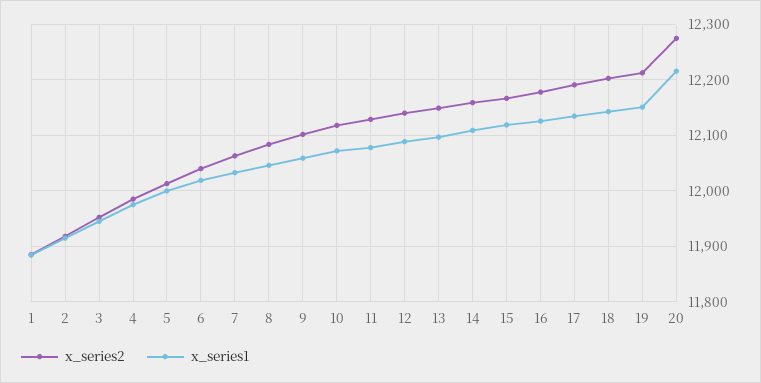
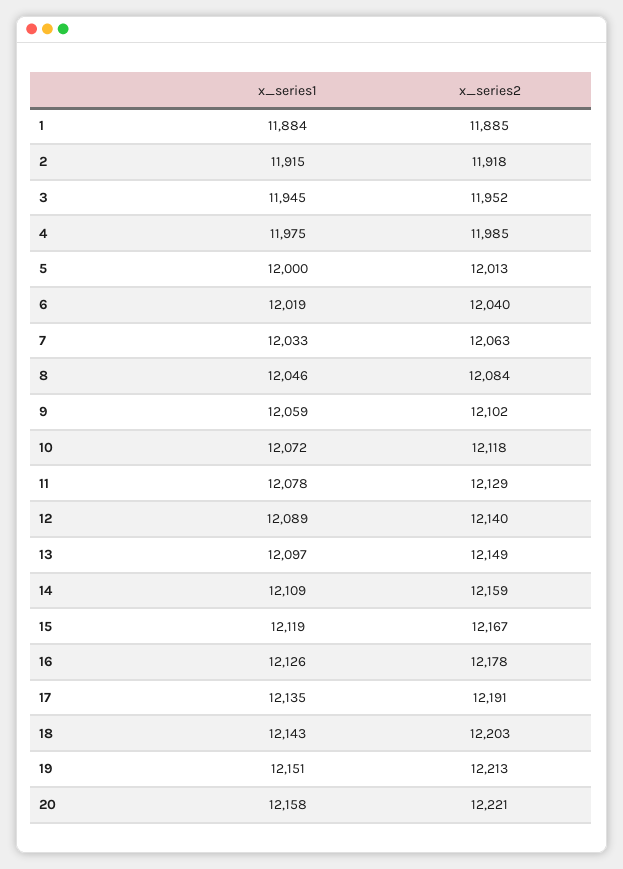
  {
    "x_series2": {
      "1": 11885,
      "2": 11918,
      "3": 11952,
      "4": 11985,
      "5": 12013,
      "6": 12040,
      "7": 12063,
      "8": 12084,
      "9": 12102,
      "10": 12118,
      "11": 12129,
      "12": 12140,
      "13": 12149,
      "14": 12159,
      "15": 12167,
      "16": 12178,
      "17": 12191,
      "18": 12203,
      "19": 12213,
-     "20": 12280
+     "20": 12221
    },
    "x_series1": {
      "1": 11884,
      "2": 11915,
      "3": 11945,
      "4": 11975,
      "5": 12000,
      "6": 12019,
      "7": 12033,
      "8": 12046,
      "9": 12059,
      "10": 12072,
      "11": 12078,
      "12": 12089,
      "13": 12097,
      "14": 12109,
      "15": 12119,
      "16": 12126,
      "17": 12135,
      "18": 12143,
      "19": 12151,
-     "20": 12220
+     "20": 12158
    }
  }

